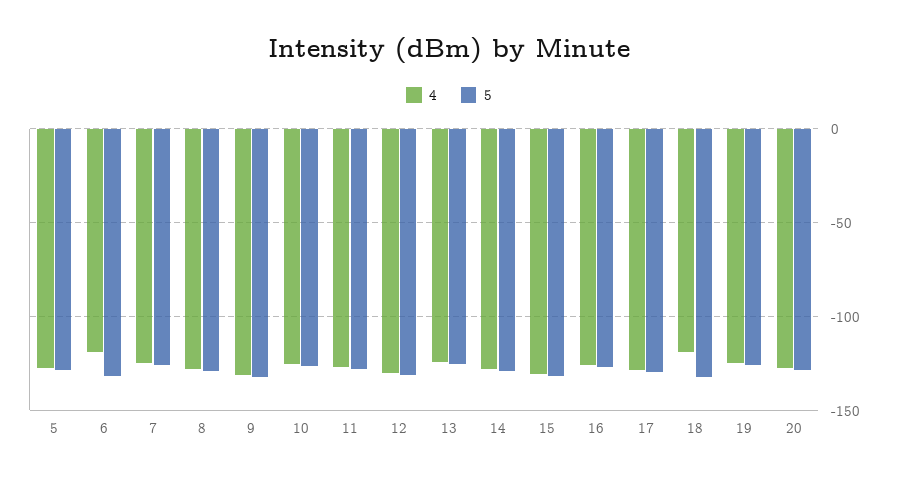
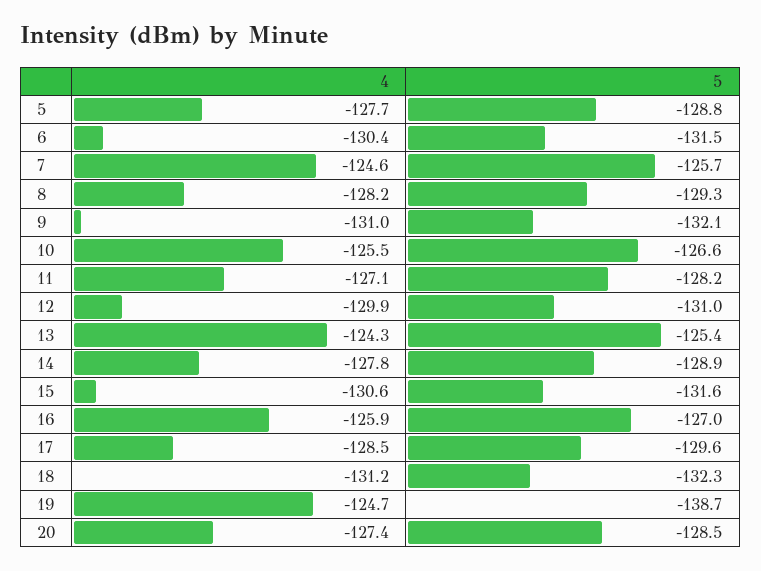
  {
    "4": {
      "5": -127.7,
-     "6": -120,
+     "6": -130.4,
      "7": -124.6,
      "8": -128.2,
      "9": -131,
      "10": -125.5,
      "11": -127.1,
      "12": -129.9,
      "13": -124.3,
      "14": -127.8,
      "15": -130.6,
      "16": -125.9,
      "17": -128.5,
-     "18": -120,
+     "18": -131.2,
      "19": -124.7,
      "20": -127.4
    },
    "5": {
      "5": -128.8,
      "6": -131.5,
      "7": -125.7,
      "8": -129.3,
      "9": -132.1,
      "10": -126.6,
      "11": -128.2,
      "12": -131,
      "13": -125.4,
      "14": -128.9,
      "15": -131.6,
      "16": -127,
      "17": -129.6,
      "18": -132.3,
-     "19": -125,
+     "19": -138.7,
      "20": -128.5
    }
  }

